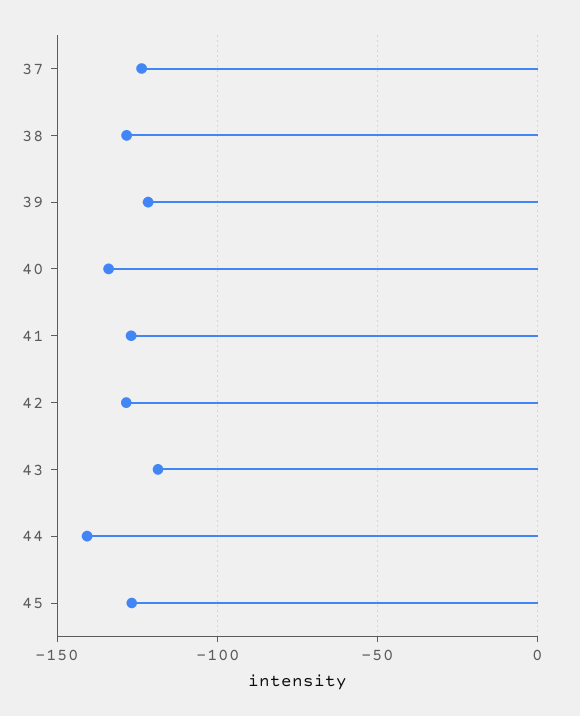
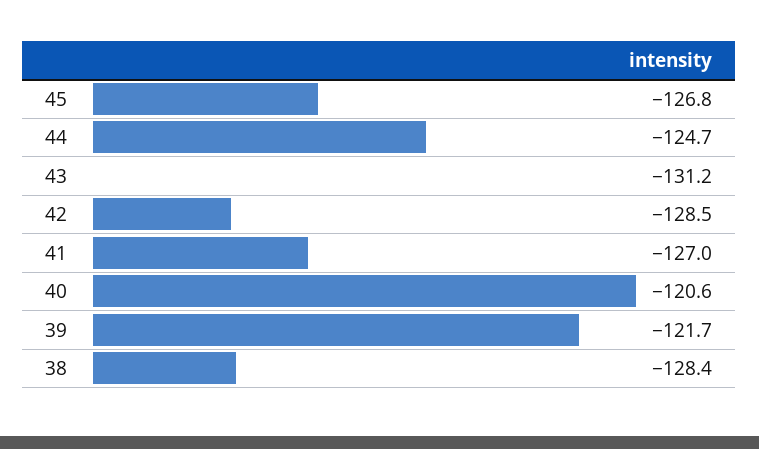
  {
-   "37": -125,
    "38": -128.4,
    "39": -121.7,
-   "40": -135,
+   "40": -120.6,
    "41": -127,
    "42": -128.5,
-   "43": -120,
+   "43": -131.2,
-   "44": -140,
+   "44": -124.7,
    "45": -126.8
  }

